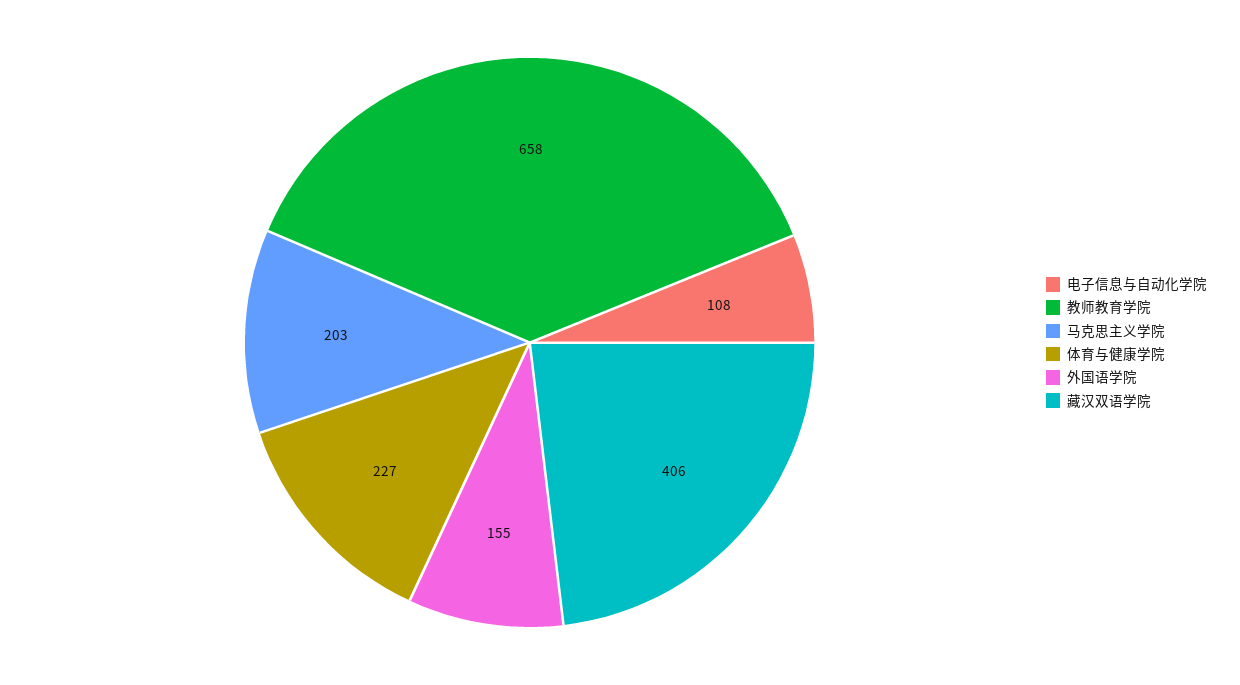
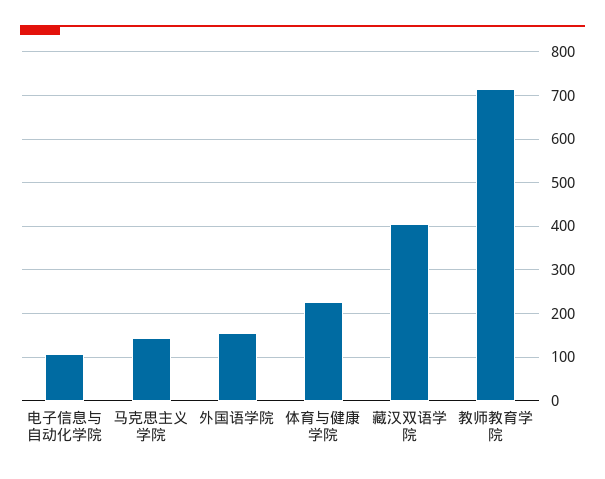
  {
    "电子信息与自动化学院": 108,
-   "教师教育学院": 658,
+   "教师教育学院": 720,
-   "马克思主义学院": 203,
+   "马克思主义学院": 140,
    "体育与健康学院": 227,
    "外国语学院": 155,
    "藏汉双语学院": 406
  }

